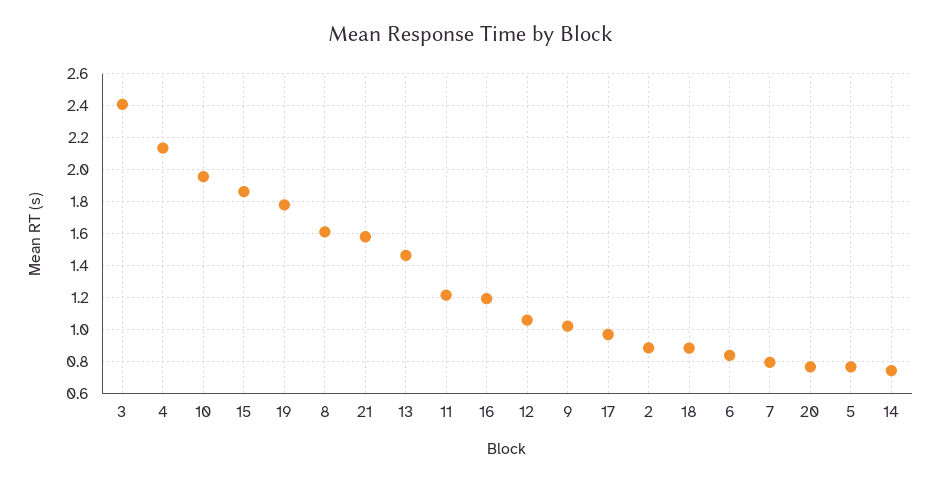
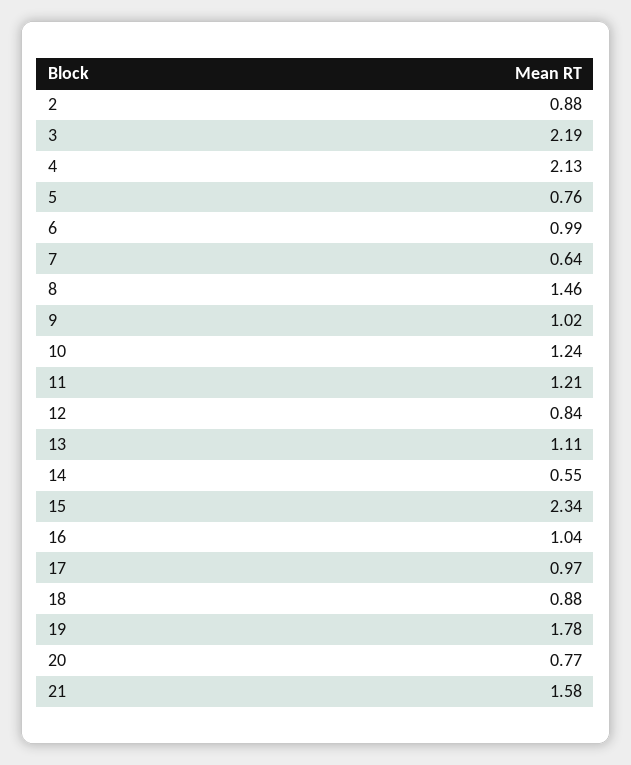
  {
-   "3": 2.4,
+   "3": 2.19,
    "4": 2.13,
-   "10": 1.95,
+   "10": 1.24,
-   "15": 1.85,
+   "15": 2.34,
    "19": 1.78,
-   "8": 1.6,
+   "8": 1.46,
    "21": 1.58,
-   "13": 1.45,
+   "13": 1.11,
    "11": 1.21,
-   "16": 1.2,
+   "16": 1.04,
-   "12": 1.05,
+   "12": 0.84,
    "9": 1.02,
    "17": 0.97,
    "2": 0.88,
    "18": 0.88,
-   "6": 0.85,
+   "6": 0.99,
-   "7": 0.8,
+   "7": 0.64,
    "20": 0.77,
    "5": 0.76,
-   "14": 0.75
+   "14": 0.55
  }

